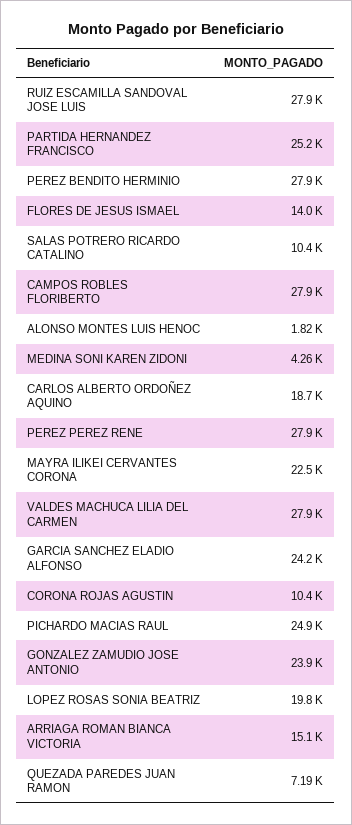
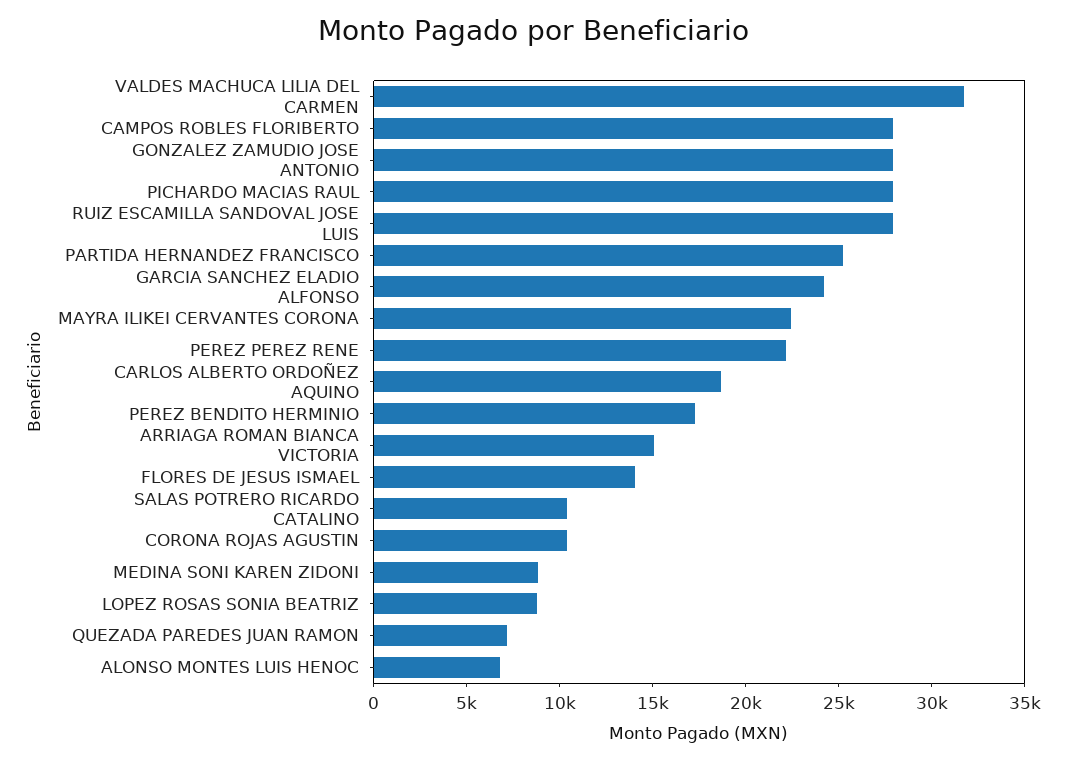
  {
    "RUIZ ESCAMILLA SANDOVAL JOSE LUIS": 27900,
    "PARTIDA HERNANDEZ FRANCISCO": 25200,
-   "PEREZ BENDITO HERMINIO": 27900,
+   "PEREZ BENDITO HERMINIO": 17000,
    "FLORES DE JESUS ISMAEL": 14000,
    "SALAS POTRERO RICARDO CATALINO": 10400,
    "CAMPOS ROBLES FLORIBERTO": 27900,
-   "ALONSO MONTES LUIS HENOC": 1820,
+   "ALONSO MONTES LUIS HENOC": 7000,
-   "MEDINA SONI KAREN ZIDONI": 4260,
+   "MEDINA SONI KAREN ZIDONI": 9000,
    "CARLOS ALBERTO ORDOÑEZ AQUINO": 18700,
-   "PEREZ PEREZ RENE": 27900,
+   "PEREZ PEREZ RENE": 22000,
    "MAYRA ILIKEI CERVANTES CORONA": 22500,
-   "VALDES MACHUCA LILIA DEL CARMEN": 27900,
+   "VALDES MACHUCA LILIA DEL CARMEN": 32000,
    "GARCIA SANCHEZ ELADIO ALFONSO": 24200,
    "CORONA ROJAS AGUSTIN": 10400,
-   "PICHARDO MACIAS RAUL": 24900,
+   "PICHARDO MACIAS RAUL": 28000,
-   "GONZALEZ ZAMUDIO JOSE ANTONIO": 23900,
+   "GONZALEZ ZAMUDIO JOSE ANTONIO": 28000,
-   "LOPEZ ROSAS SONIA BEATRIZ": 19800,
+   "LOPEZ ROSAS SONIA BEATRIZ": 9000,
    "ARRIAGA ROMAN BIANCA VICTORIA": 15100,
    "QUEZADA PAREDES JUAN RAMON": 7190
  }

